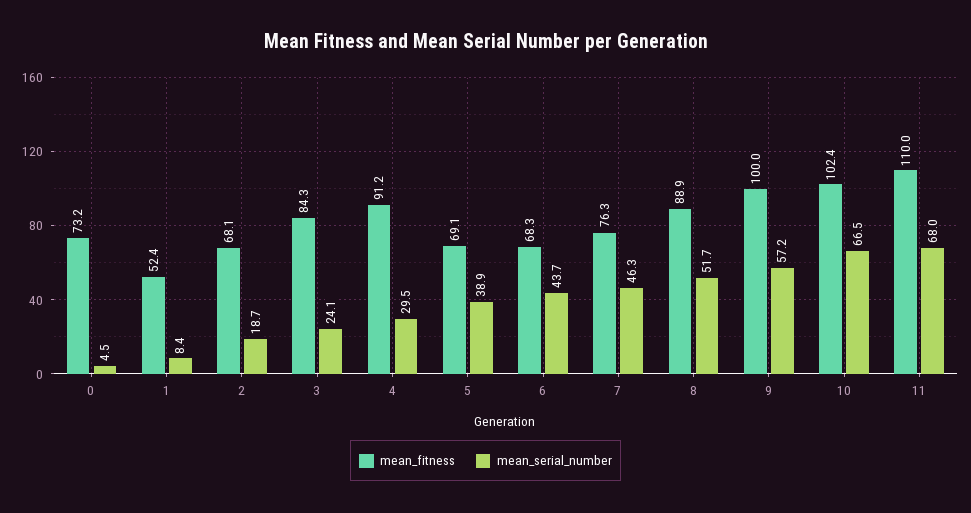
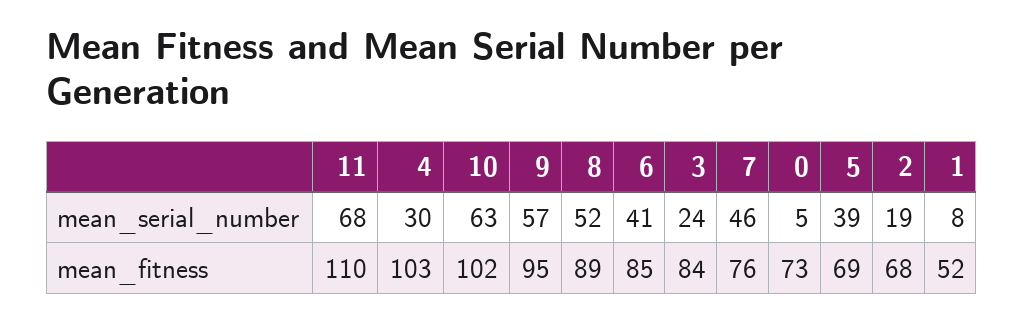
  {
    "mean_fitness": {
      "0": 73.2,
      "1": 52.4,
      "2": 68.1,
      "3": 84.3,
-     "4": 91.2,
+     "4": 103,
      "5": 69.1,
-     "6": 68.3,
+     "6": 85,
      "7": 76.3,
      "8": 88.9,
-     "9": 100,
+     "9": 95,
      "10": 102.4,
      "11": 110
    },
    "mean_serial_number": {
      "0": 4.5,
      "1": 8.4,
      "2": 18.7,
      "3": 24.1,
      "4": 29.5,
      "5": 38.9,
-     "6": 43.7,
+     "6": 41,
      "7": 46.3,
      "8": 51.7,
      "9": 57.2,
-     "10": 66.5,
+     "10": 63,
      "11": 68
    }
  }

